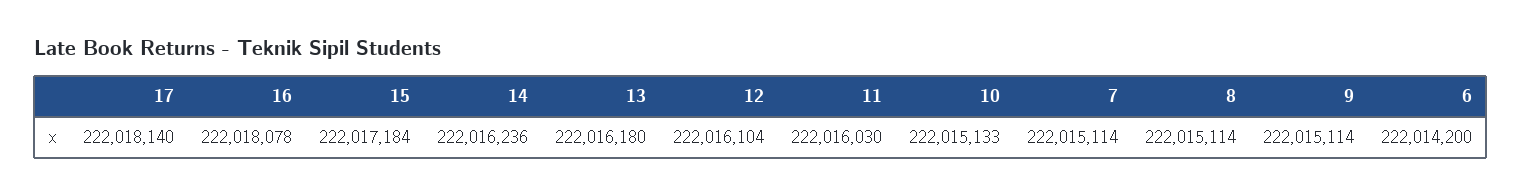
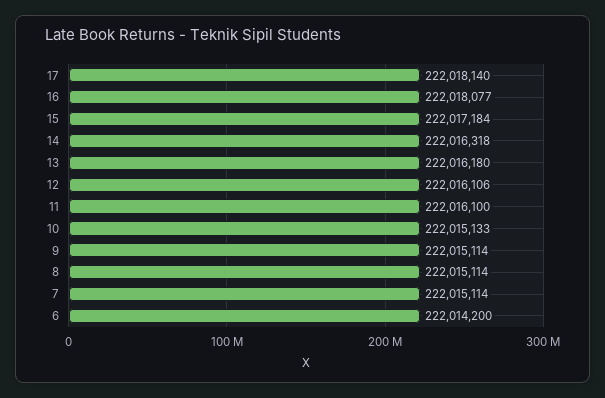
  {
    "17": 222018140,
-   "16": 222018078,
+   "16": 222018077,
    "15": 222017184,
-   "14": 222016236,
+   "14": 222016318,
    "13": 222016180,
-   "12": 222016104,
+   "12": 222016106,
-   "11": 222016030,
+   "11": 222016100,
    "10": 222015133,
    "7": 222015114,
    "8": 222015114,
    "9": 222015114,
    "6": 222014200
  }

